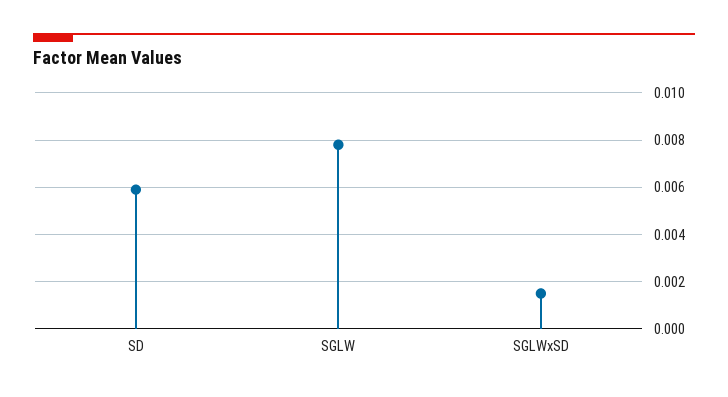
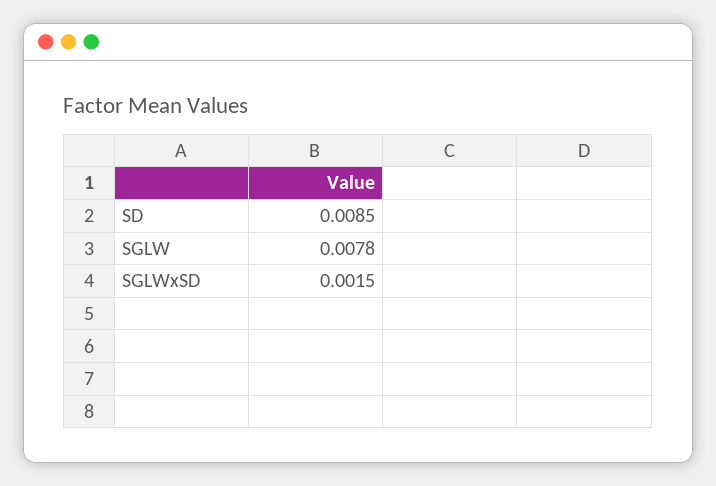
  {
-   "SD": 0.006,
+   "SD": 0.0085,
    "SGLW": 0.0078,
    "SGLWxSD": 0.0015
  }

